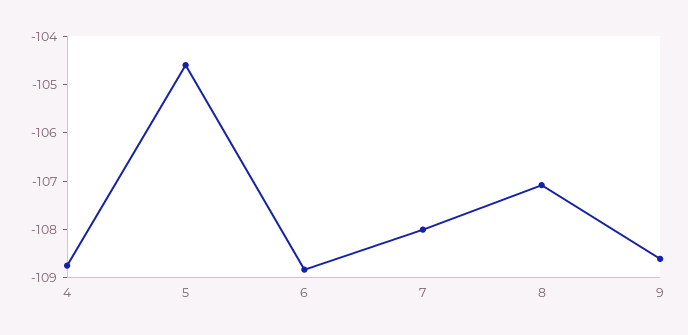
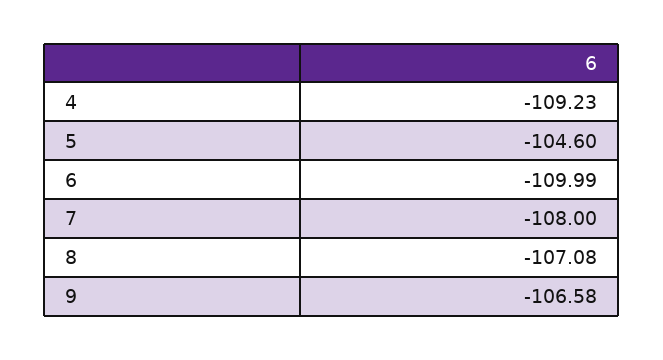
  {
-   "4": -108.8,
+   "4": -109.23,
    "5": -104.6,
-   "6": -108.8,
+   "6": -109.99,
    "7": -108,
    "8": -107.08,
-   "9": -108.6
+   "9": -106.58
  }

